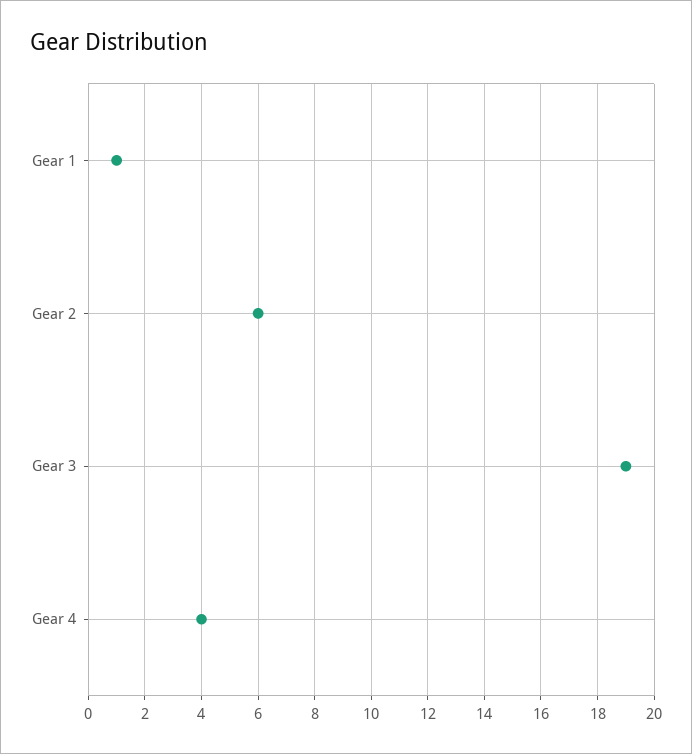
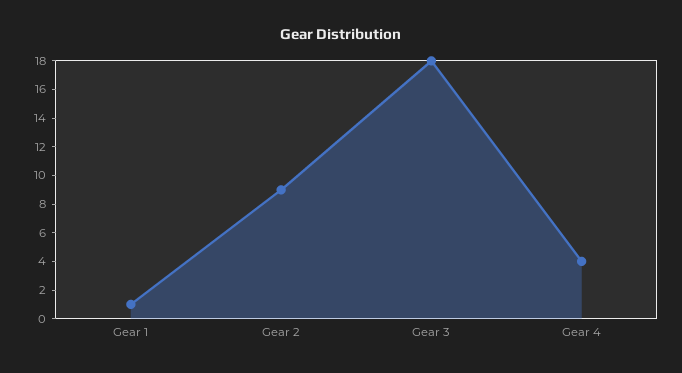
  {
    "Gear 1": 1,
-   "Gear 2": 6,
+   "Gear 2": 9,
-   "Gear 3": 19,
+   "Gear 3": 18,
    "Gear 4": 4
  }

